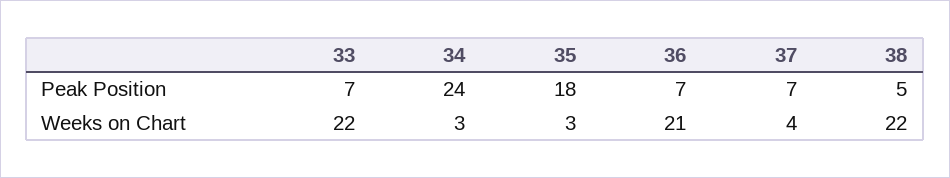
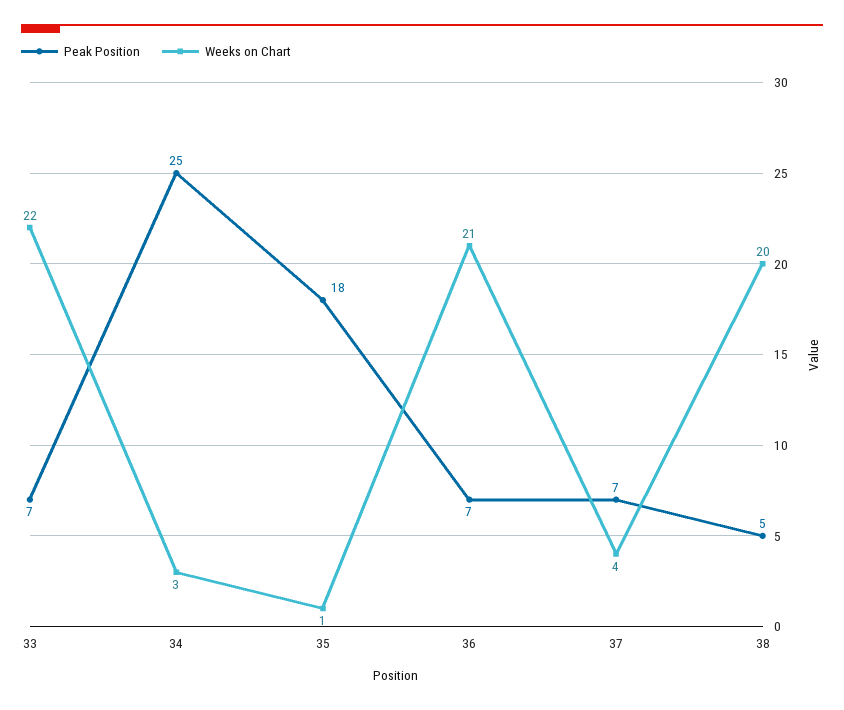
  {
    "Peak Position": {
      "33": 7,
-     "34": 24,
+     "34": 25,
      "35": 18,
      "36": 7,
      "37": 7,
      "38": 5
    },
    "Weeks on Chart": {
      "33": 22,
      "34": 3,
-     "35": 3,
+     "35": 1,
      "36": 21,
      "37": 4,
-     "38": 22
+     "38": 20
    }
  }

